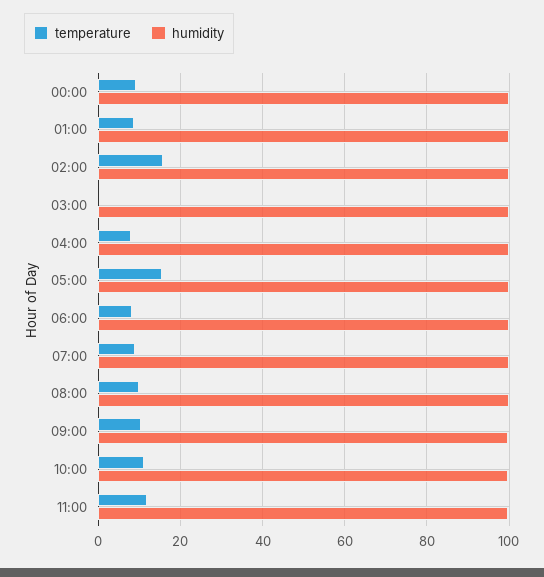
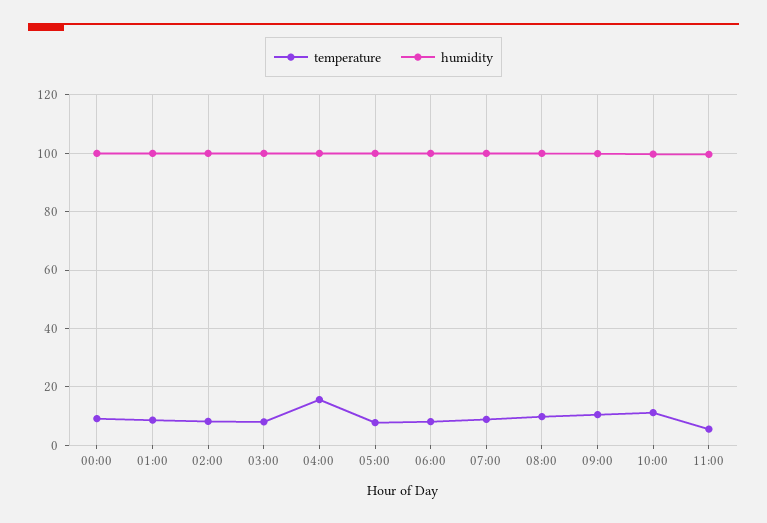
  {
    "temperature": {
      "00:00": 10,
      "01:00": 8,
-     "02:00": 16,
+     "02:00": 7.5,
-     "03:00": 0,
+     "03:00": 7.5,
-     "04:00": 8,
+     "04:00": 15,
-     "05:00": 16,
+     "05:00": 7.5,
      "06:00": 8,
      "07:00": 8,
      "08:00": 10,
      "09:00": 10,
      "10:00": 12,
-     "11:00": 12
+     "11:00": 5
    },
    "humidity": {
      "00:00": 100,
      "01:00": 100,
      "02:00": 100,
      "03:00": 100,
      "04:00": 100,
      "05:00": 100,
      "06:00": 100,
      "07:00": 100,
      "08:00": 100,
      "09:00": 100,
      "10:00": 100,
      "11:00": 100
    }
  }

